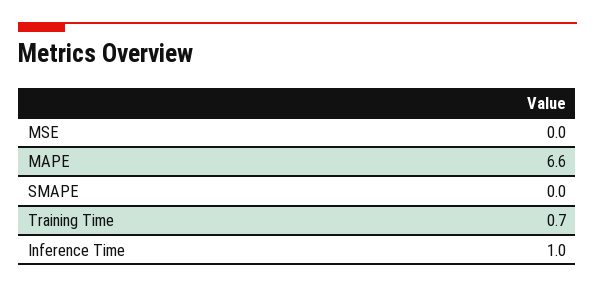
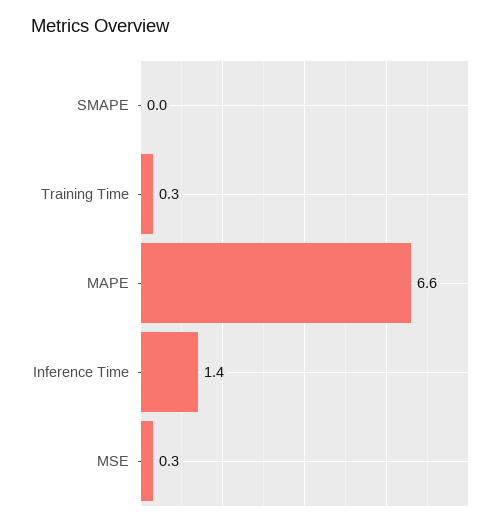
  {
-   "MSE": 0,
+   "MSE": 0.3,
    "MAPE": 6.6,
    "SMAPE": 0,
-   "Training Time": 0.7,
+   "Training Time": 0.3,
-   "Inference Time": 1
+   "Inference Time": 1.4
  }

